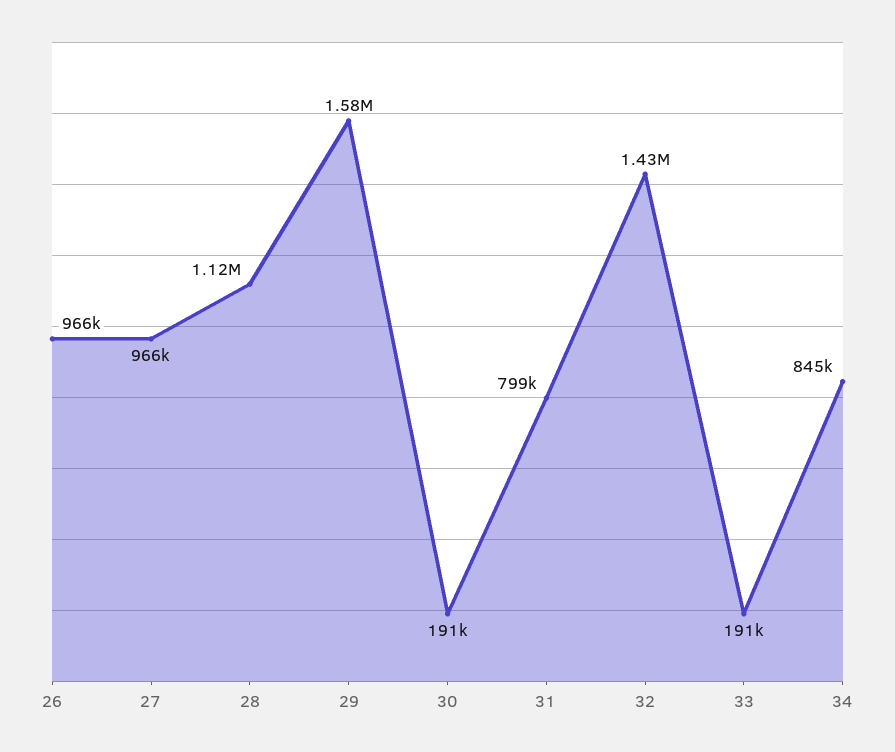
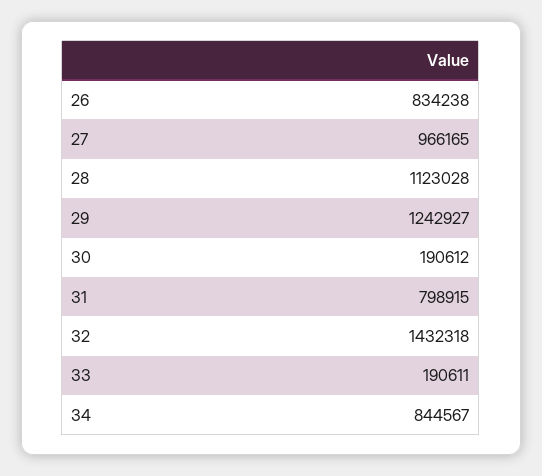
  {
-   "26": 966000,
+   "26": 834238,
    "27": 966165,
    "28": 1123028,
-   "29": 1580000,
+   "29": 1242927,
    "30": 190612,
    "31": 798915,
    "32": 1432318,
    "33": 190611,
    "34": 844567
  }

